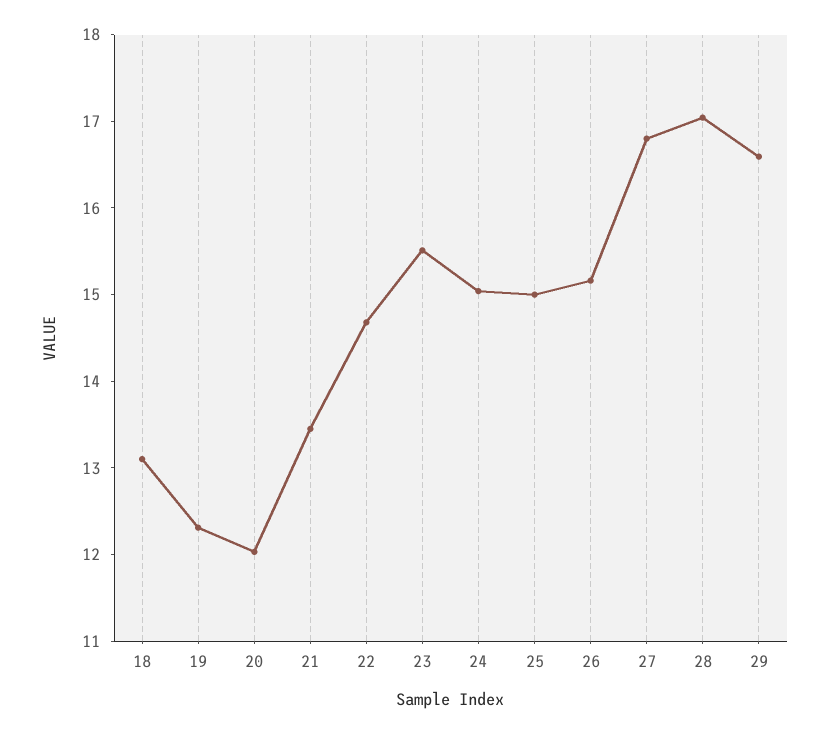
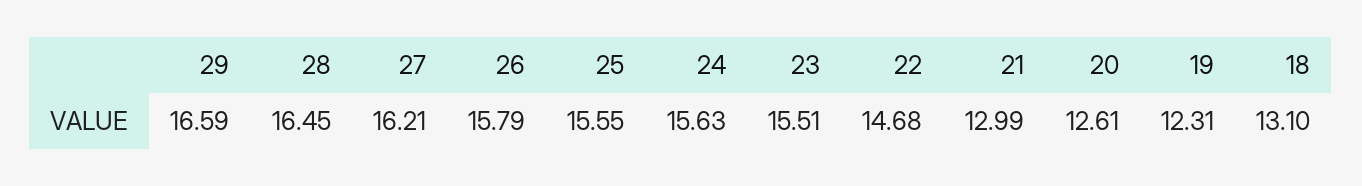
  {
    "18": 13.1,
    "19": 12.31,
-   "20": 12,
+   "20": 12.61,
-   "21": 13.4,
+   "21": 12.99,
    "22": 14.68,
    "23": 15.51,
-   "24": 15,
+   "24": 15.63,
-   "25": 15,
+   "25": 15.55,
-   "26": 15.2,
+   "26": 15.79,
-   "27": 16.8,
+   "27": 16.21,
-   "28": 17,
+   "28": 16.45,
    "29": 16.59
  }

